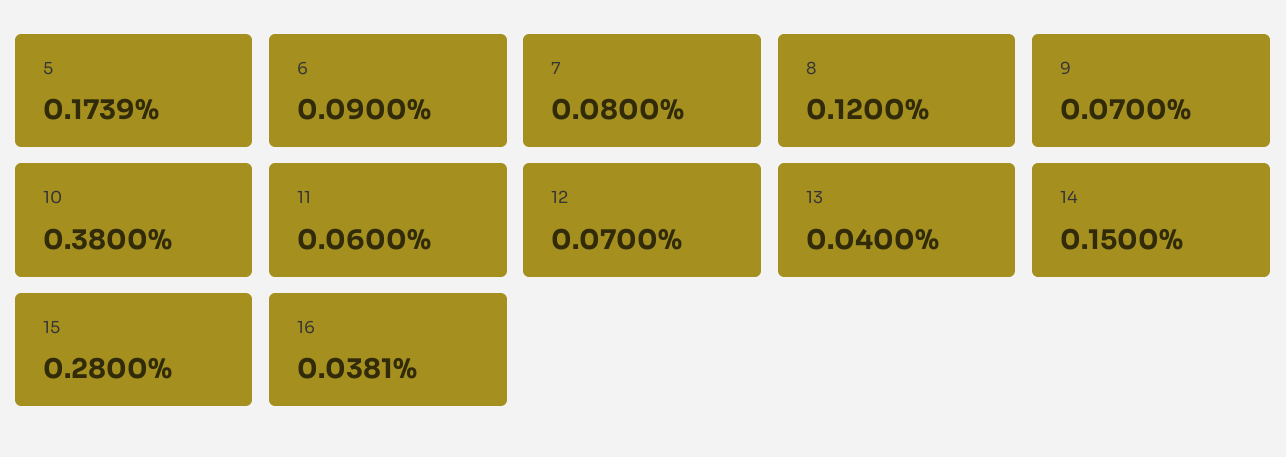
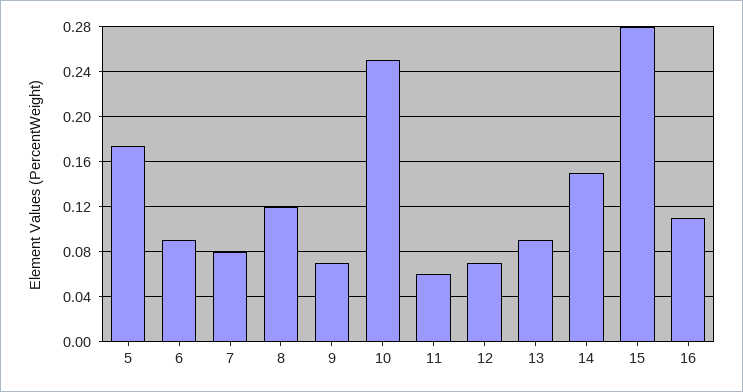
  {
    "5": 0.1739,
    "6": 0.09,
    "7": 0.08,
    "8": 0.12,
    "9": 0.07,
-   "10": 0.38,
+   "10": 0.25,
    "11": 0.06,
    "12": 0.07,
-   "13": 0.04,
+   "13": 0.09,
    "14": 0.15,
    "15": 0.28,
-   "16": 0.0381
+   "16": 0.11
  }

